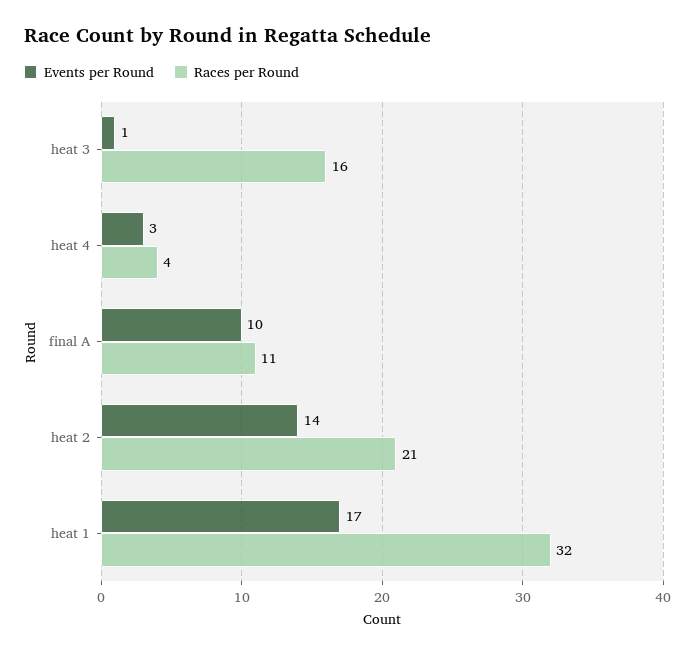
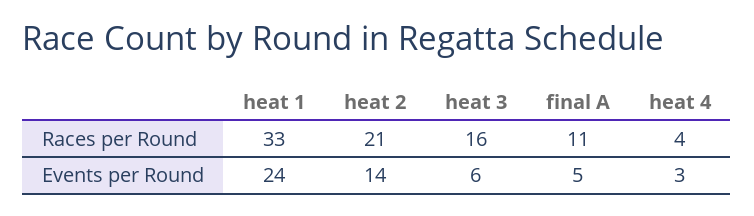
  {
    "Events per Round": {
-     "heat 3": 1,
+     "heat 3": 6,
      "heat 4": 3,
-     "final A": 10,
+     "final A": 5,
      "heat 2": 14,
-     "heat 1": 17
+     "heat 1": 24
    },
    "Races per Round": {
      "heat 3": 16,
      "heat 4": 4,
      "final A": 11,
      "heat 2": 21,
-     "heat 1": 32
+     "heat 1": 33
    }
  }

